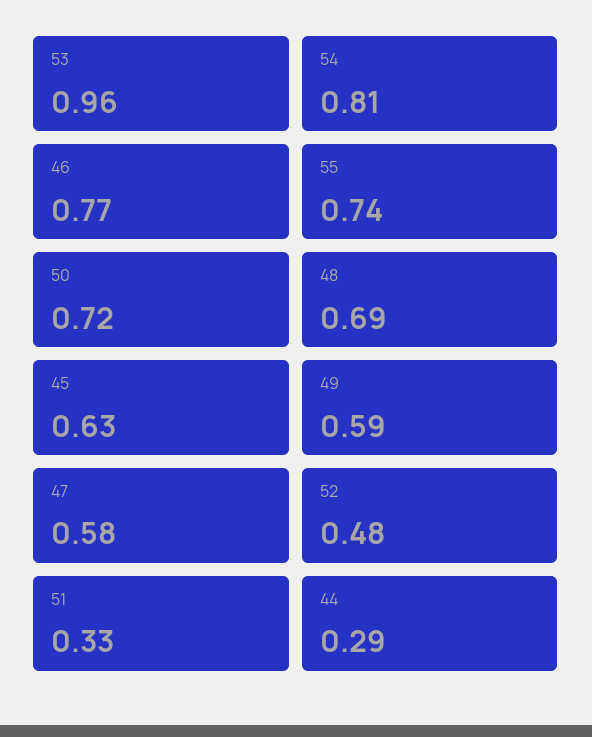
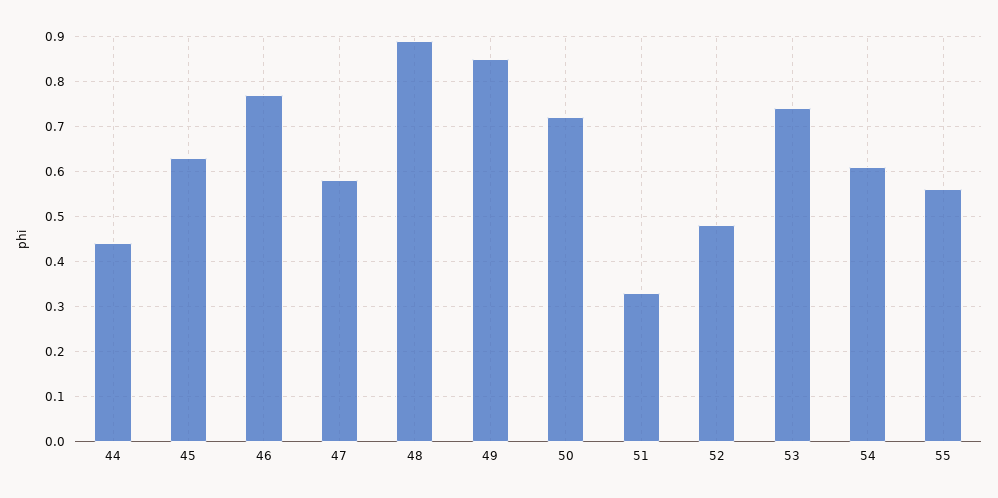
  {
-   "53": 0.96,
+   "53": 0.75,
-   "54": 0.81,
+   "54": 0.6,
    "46": 0.77,
-   "55": 0.74,
+   "55": 0.55,
    "50": 0.72,
-   "48": 0.69,
+   "48": 0.9,
    "45": 0.63,
-   "49": 0.59,
+   "49": 0.85,
    "47": 0.58,
    "52": 0.48,
    "51": 0.33,
-   "44": 0.29
+   "44": 0.45
  }

